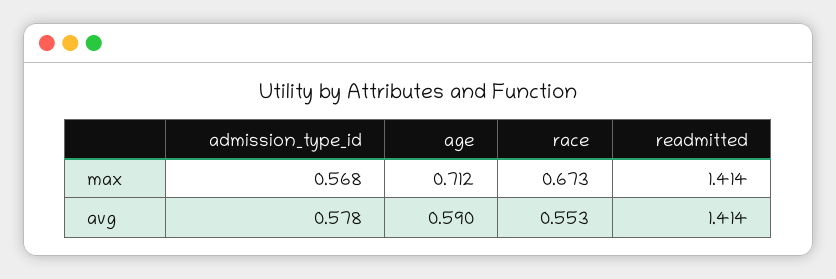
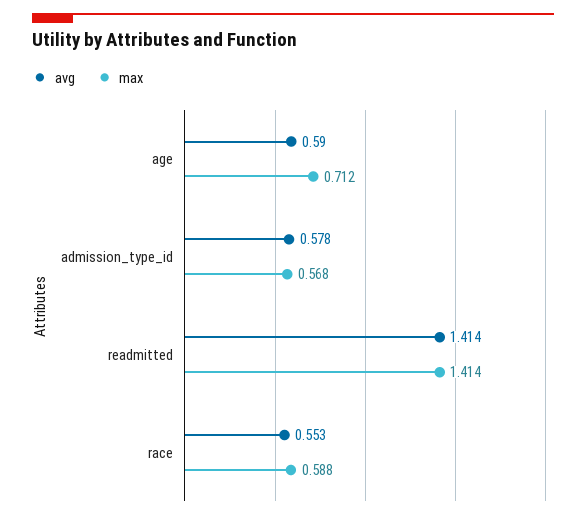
  {
    "max": {
      "admission_type_id": 0.568,
      "age": 0.712,
-     "race": 0.673,
+     "race": 0.588,
      "readmitted": 1.414
    },
    "avg": {
      "admission_type_id": 0.578,
      "age": 0.59,
      "race": 0.553,
      "readmitted": 1.414
    }
  }

